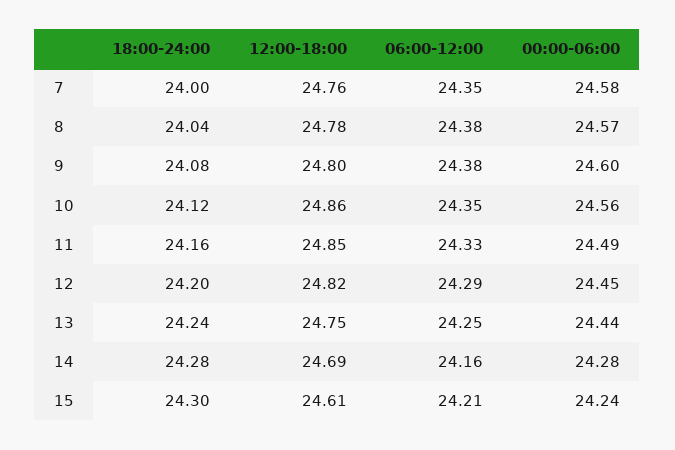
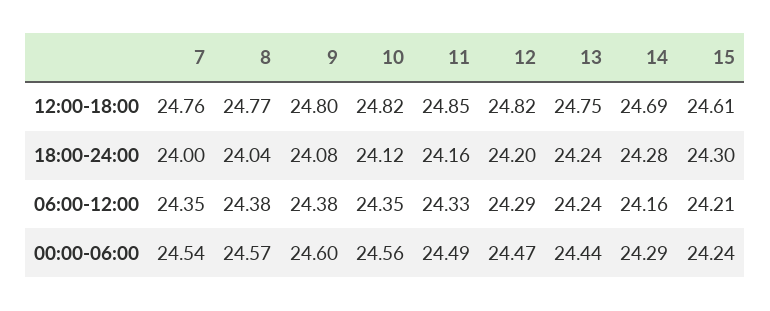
  {
    "18:00-24:00": {
      "7": 24,
      "8": 24.04,
      "9": 24.08,
      "10": 24.12,
      "11": 24.16,
      "12": 24.2,
      "13": 24.24,
      "14": 24.28,
      "15": 24.3
    },
    "12:00-18:00": {
      "7": 24.76,
-     "8": 24.78,
+     "8": 24.77,
      "9": 24.8,
-     "10": 24.86,
+     "10": 24.82,
      "11": 24.85,
      "12": 24.82,
      "13": 24.75,
      "14": 24.69,
      "15": 24.61
    },
    "06:00-12:00": {
      "7": 24.35,
      "8": 24.38,
      "9": 24.38,
      "10": 24.35,
      "11": 24.33,
      "12": 24.29,
-     "13": 24.25,
+     "13": 24.24,
      "14": 24.16,
      "15": 24.21
    },
    "00:00-06:00": {
-     "7": 24.58,
+     "7": 24.54,
      "8": 24.57,
      "9": 24.6,
      "10": 24.56,
      "11": 24.49,
-     "12": 24.45,
+     "12": 24.47,
      "13": 24.44,
-     "14": 24.28,
+     "14": 24.29,
      "15": 24.24
    }
  }

